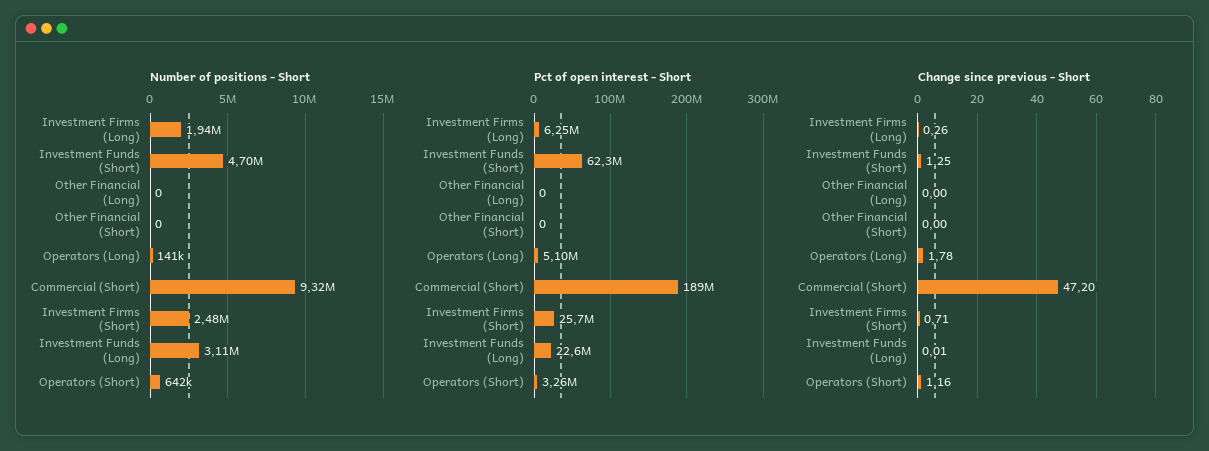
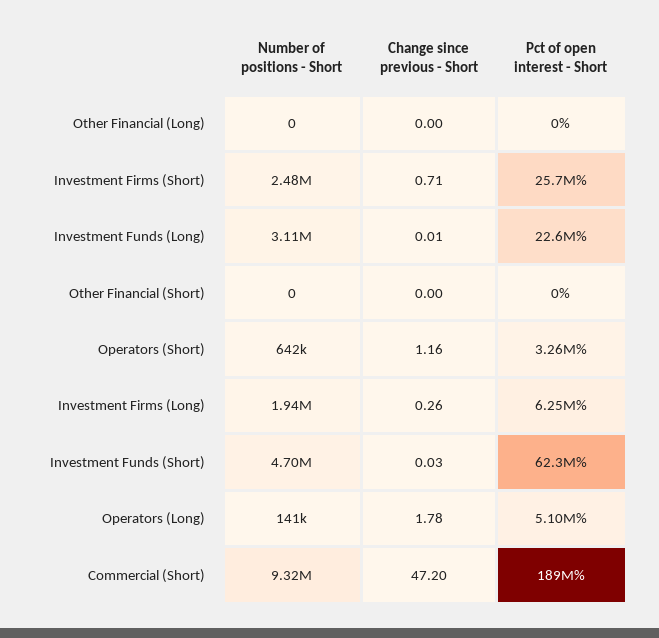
  {
    "Number of positions - Short": {
      "Investment Firms (Long)": 1940000,
      "Investment Funds (Short)": 4700000,
      "Other Financial (Long)": 0,
      "Other Financial (Short)": 0,
      "Operators (Long)": 141000,
      "Commercial (Short)": 9320000,
      "Investment Firms (Short)": 2480000,
      "Investment Funds (Long)": 3110000,
      "Operators (Short)": 642000
    },
    "Pct of open interest - Short": {
      "Investment Firms (Long)": 6250000,
      "Investment Funds (Short)": 62300000,
      "Other Financial (Long)": 0,
      "Other Financial (Short)": 0,
      "Operators (Long)": 5100000,
      "Commercial (Short)": 189000000,
      "Investment Firms (Short)": 25700000,
      "Investment Funds (Long)": 22600000,
      "Operators (Short)": 3260000
    },
    "Change since previous - Short": {
      "Investment Firms (Long)": 0.26,
-     "Investment Funds (Short)": 1.25,
+     "Investment Funds (Short)": 0.03,
      "Other Financial (Long)": 0,
      "Other Financial (Short)": 0,
      "Operators (Long)": 1.78,
      "Commercial (Short)": 47.2,
      "Investment Firms (Short)": 0.71,
      "Investment Funds (Long)": 0.01,
      "Operators (Short)": 1.16
    }
  }

